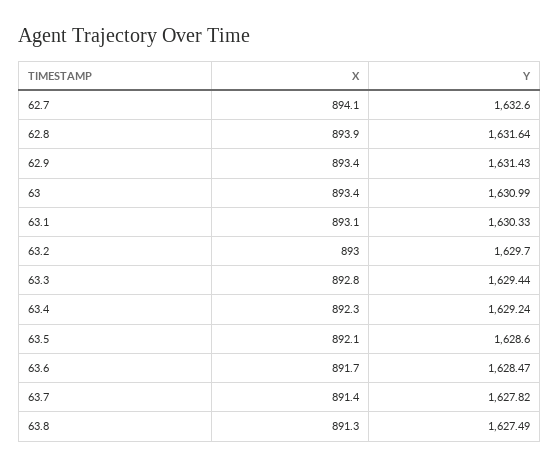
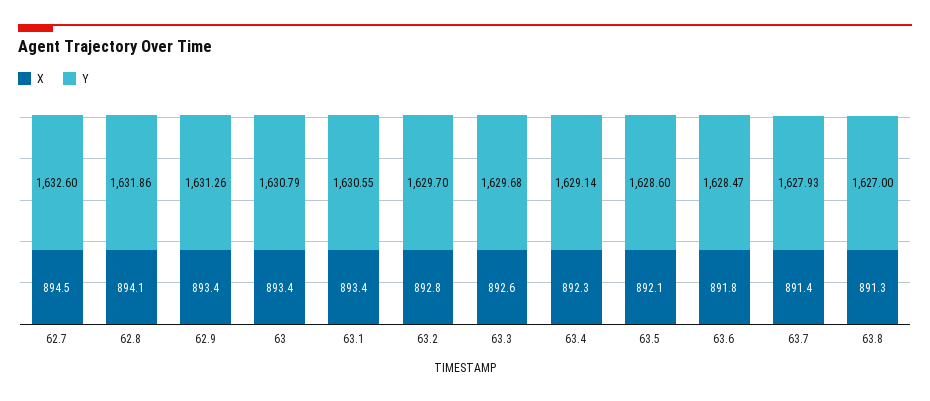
  {
    "X": {
-     "62.7": 894.1,
+     "62.7": 894.5,
-     "62.8": 893.9,
+     "62.8": 894.1,
      "62.9": 893.4,
      "63": 893.4,
-     "63.1": 893.1,
+     "63.1": 893.4,
-     "63.2": 893,
+     "63.2": 892.8,
-     "63.3": 892.8,
+     "63.3": 892.6,
      "63.4": 892.3,
      "63.5": 892.1,
-     "63.6": 891.7,
+     "63.6": 891.8,
      "63.7": 891.4,
      "63.8": 891.3
    },
    "Y": {
      "62.7": 1632.6,
-     "62.8": 1631.64,
+     "62.8": 1631.86,
-     "62.9": 1631.43,
+     "62.9": 1631.26,
-     "63": 1630.99,
+     "63": 1630.79,
-     "63.1": 1630.33,
+     "63.1": 1630.55,
      "63.2": 1629.7,
-     "63.3": 1629.44,
+     "63.3": 1629.68,
-     "63.4": 1629.24,
+     "63.4": 1629.14,
      "63.5": 1628.6,
      "63.6": 1628.47,
-     "63.7": 1627.82,
+     "63.7": 1627.93,
-     "63.8": 1627.49
+     "63.8": 1627
    }
  }

